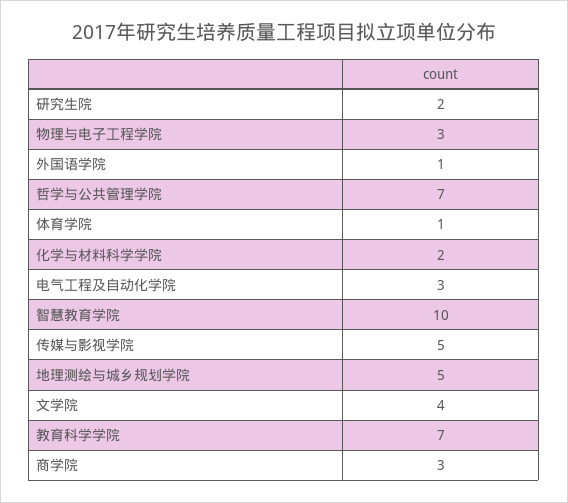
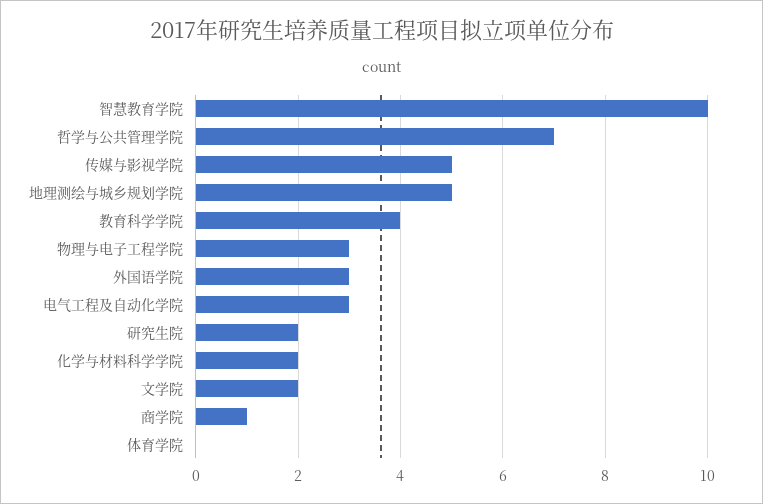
  {
    "研究生院": 2,
    "物理与电子工程学院": 3,
-   "外国语学院": 1,
+   "外国语学院": 3,
    "哲学与公共管理学院": 7,
-   "体育学院": 1,
+   "体育学院": 0,
    "化学与材料科学学院": 2,
    "电气工程及自动化学院": 3,
    "智慧教育学院": 10,
    "传媒与影视学院": 5,
    "地理测绘与城乡规划学院": 5,
-   "文学院": 4,
+   "文学院": 2,
-   "教育科学学院": 7,
+   "教育科学学院": 4,
-   "商学院": 3
+   "商学院": 1
  }

